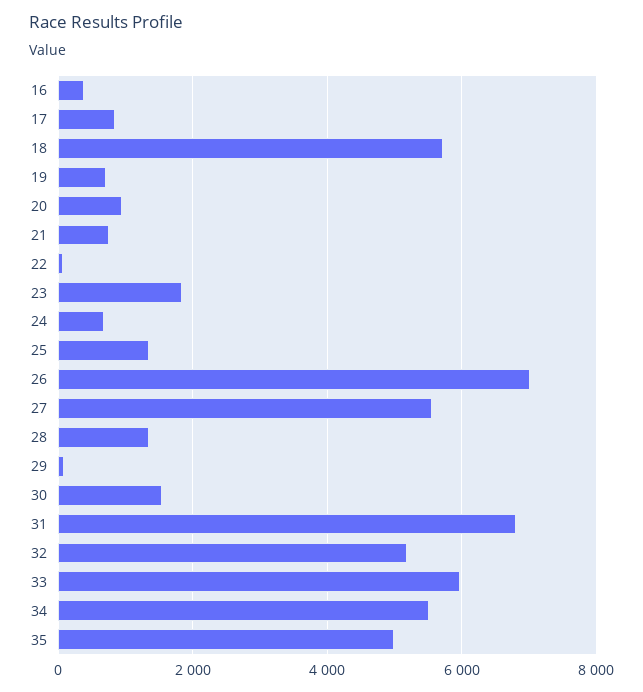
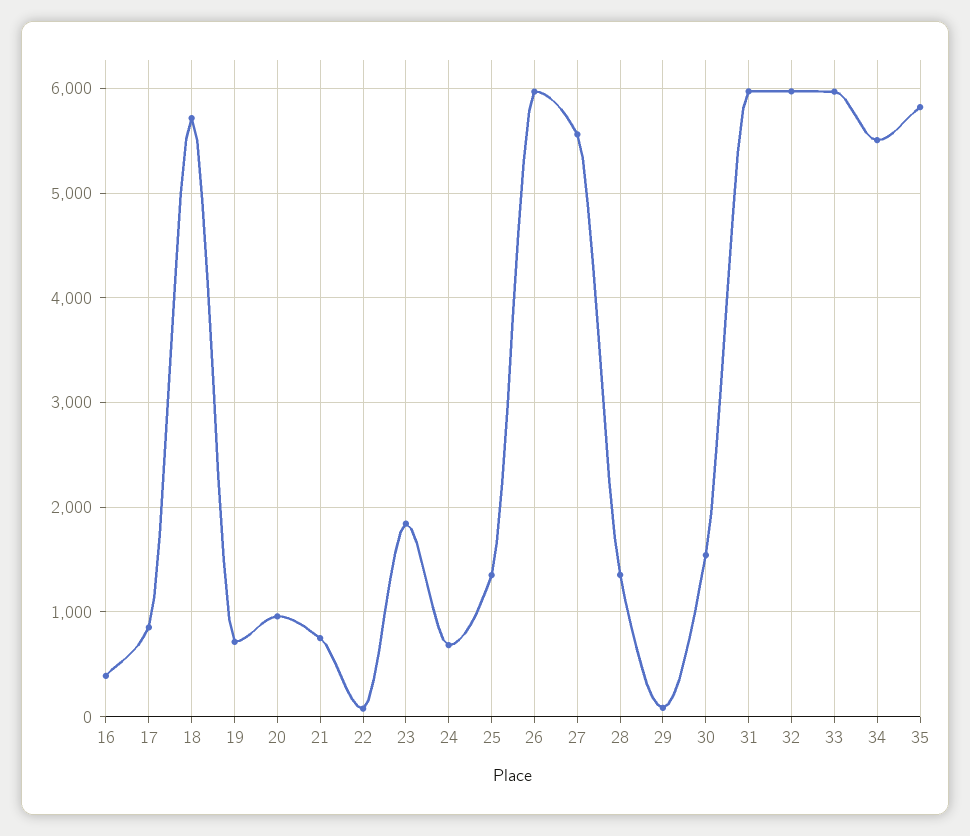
  {
    "16": 400,
    "17": 900,
    "18": 5700,
    "19": 700,
    "20": 1000,
    "21": 700,
    "22": 100,
    "23": 1800,
    "24": 700,
    "25": 1400,
-   "26": 7000,
+   "26": 6000,
    "27": 5600,
    "28": 1400,
    "29": 100,
    "30": 1500,
-   "31": 6800,
+   "31": 6000,
-   "32": 5200,
+   "32": 6000,
    "33": 6000,
    "34": 5500,
-   "35": 5000
+   "35": 5800
  }

